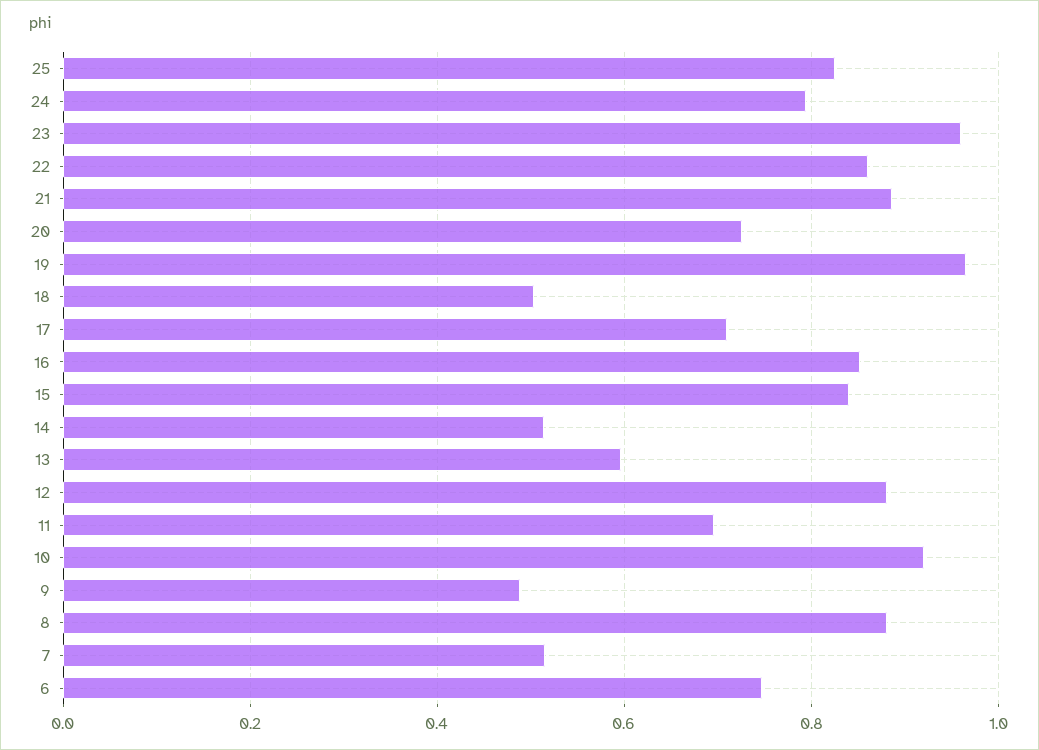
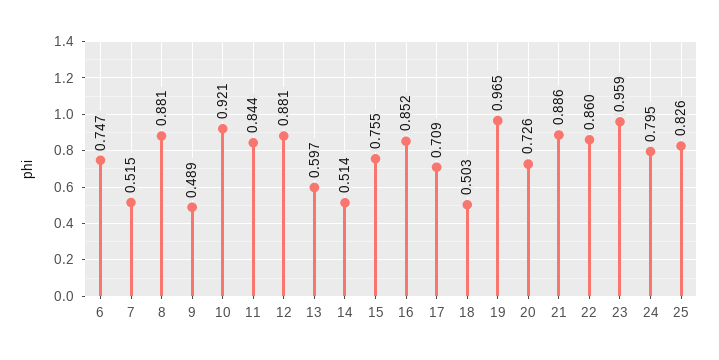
  {
    "25": 0.826,
    "24": 0.795,
    "23": 0.959,
    "22": 0.86,
    "21": 0.886,
    "20": 0.726,
    "19": 0.965,
    "18": 0.503,
    "17": 0.709,
    "16": 0.852,
-   "15": 0.84,
+   "15": 0.755,
    "14": 0.514,
    "13": 0.597,
    "12": 0.881,
-   "11": 0.7,
+   "11": 0.844,
    "10": 0.921,
    "9": 0.489,
    "8": 0.881,
    "7": 0.515,
    "6": 0.747
  }

